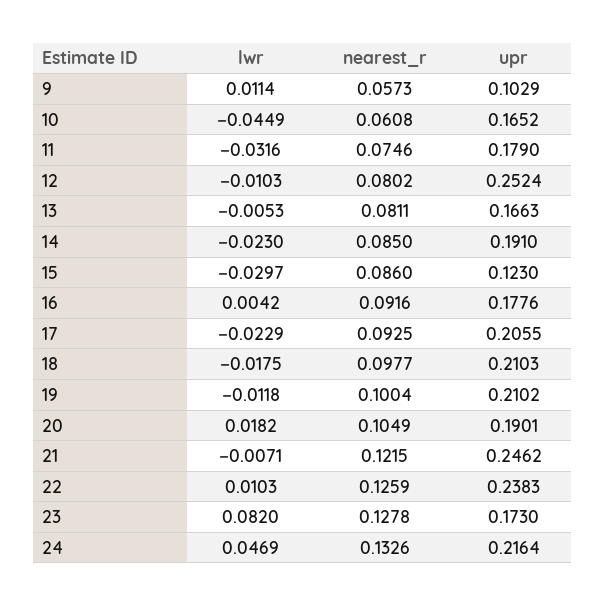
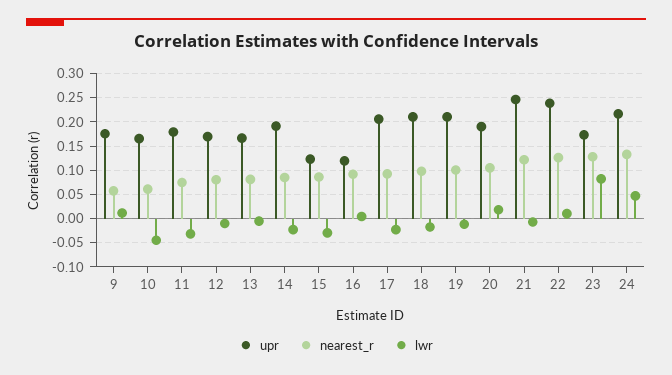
  {
    "lwr": {
      "9": 0.0114,
      "10": -0.0449,
      "11": -0.0316,
      "12": -0.0103,
      "13": -0.0053,
      "14": -0.023,
      "15": -0.0297,
      "16": 0.0042,
      "17": -0.0229,
      "18": -0.0175,
      "19": -0.0118,
      "20": 0.0182,
      "21": -0.0071,
      "22": 0.0103,
      "23": 0.082,
      "24": 0.0469
    },
    "nearest_r": {
      "9": 0.0573,
      "10": 0.0608,
      "11": 0.0746,
      "12": 0.0802,
      "13": 0.0811,
      "14": 0.085,
      "15": 0.086,
      "16": 0.0916,
      "17": 0.0925,
      "18": 0.0977,
      "19": 0.1004,
      "20": 0.1049,
      "21": 0.1215,
      "22": 0.1259,
      "23": 0.1278,
      "24": 0.1326
    },
    "upr": {
-     "9": 0.1029,
+     "9": 0.175,
      "10": 0.1652,
      "11": 0.179,
-     "12": 0.2524,
+     "12": 0.175,
      "13": 0.1663,
      "14": 0.191,
      "15": 0.123,
-     "16": 0.1776,
+     "16": 0.125,
      "17": 0.2055,
      "18": 0.2103,
      "19": 0.2102,
      "20": 0.1901,
      "21": 0.2462,
      "22": 0.2383,
      "23": 0.173,
      "24": 0.2164
    }
  }

